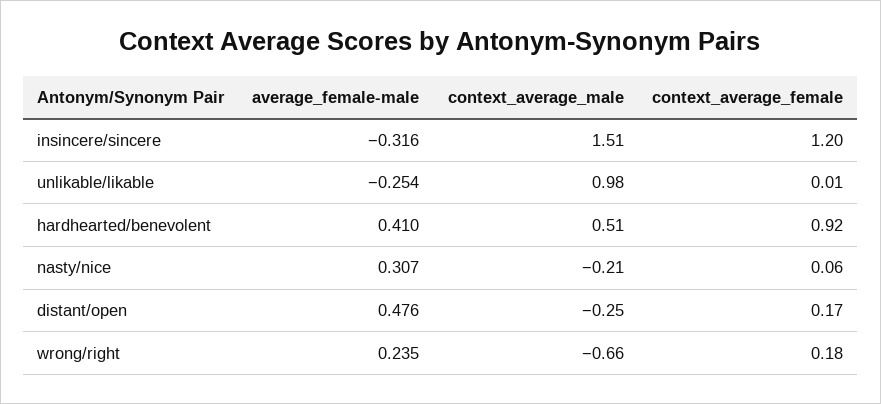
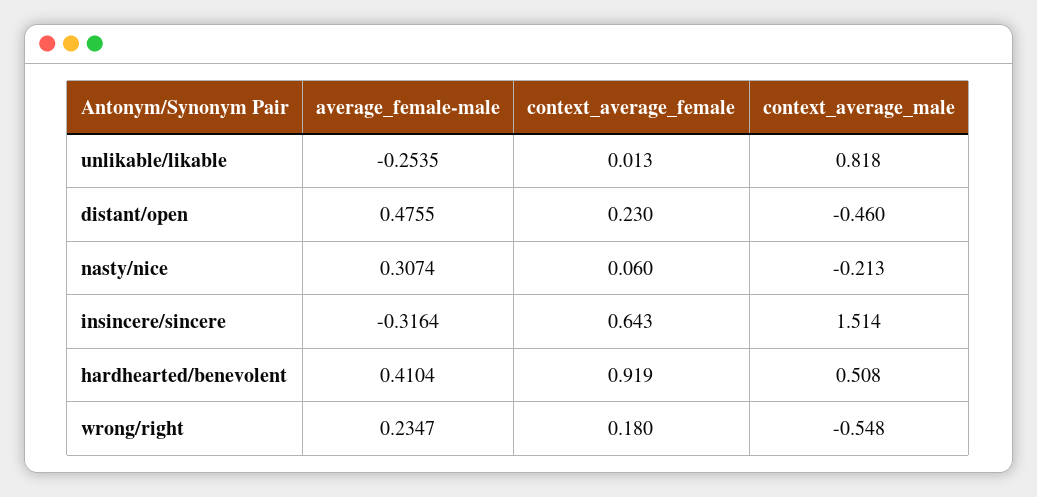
  {
    "average_female-male": {
      "insincere/sincere": -0.3164,
      "unlikable/likable": -0.2535,
      "hardhearted/benevolent": 0.4104,
      "nasty/nice": 0.3074,
      "distant/open": 0.4755,
      "wrong/right": 0.2347
    },
    "context_average_male": {
      "insincere/sincere": 1.514,
-     "unlikable/likable": 0.98,
+     "unlikable/likable": 0.818,
      "hardhearted/benevolent": 0.508,
      "nasty/nice": -0.213,
-     "distant/open": -0.25,
+     "distant/open": -0.46,
-     "wrong/right": -0.66
+     "wrong/right": -0.548
    },
    "context_average_female": {
-     "insincere/sincere": 1.2,
+     "insincere/sincere": 0.643,
      "unlikable/likable": 0.013,
      "hardhearted/benevolent": 0.919,
      "nasty/nice": 0.06,
-     "distant/open": 0.17,
+     "distant/open": 0.23,
      "wrong/right": 0.18
    }
  }

